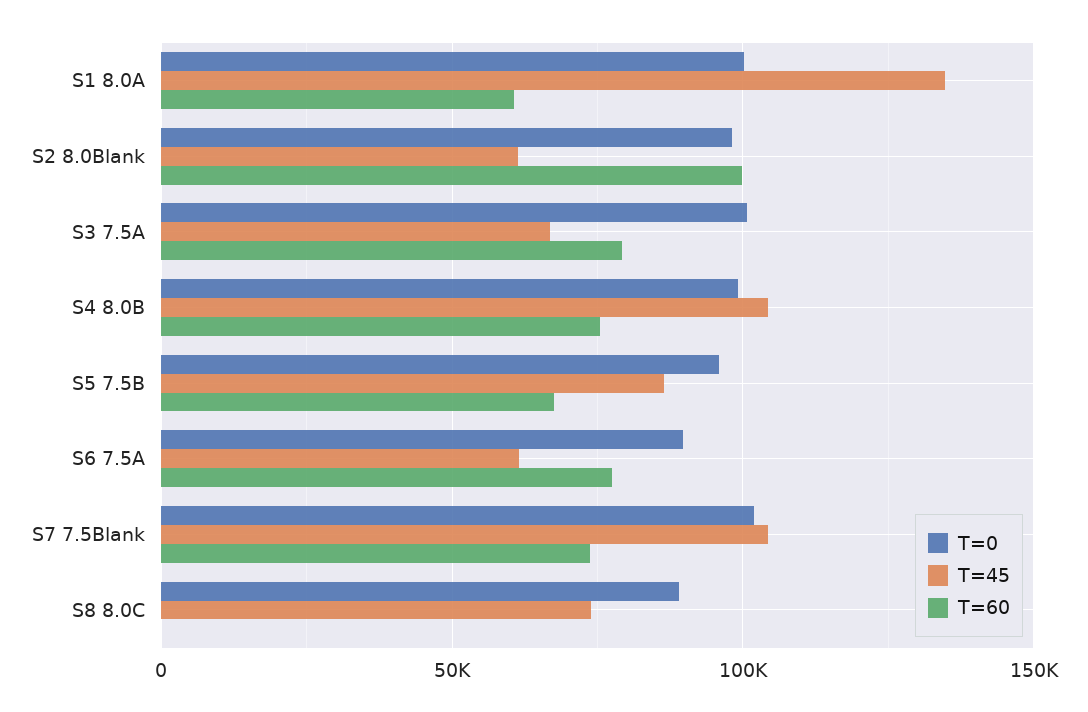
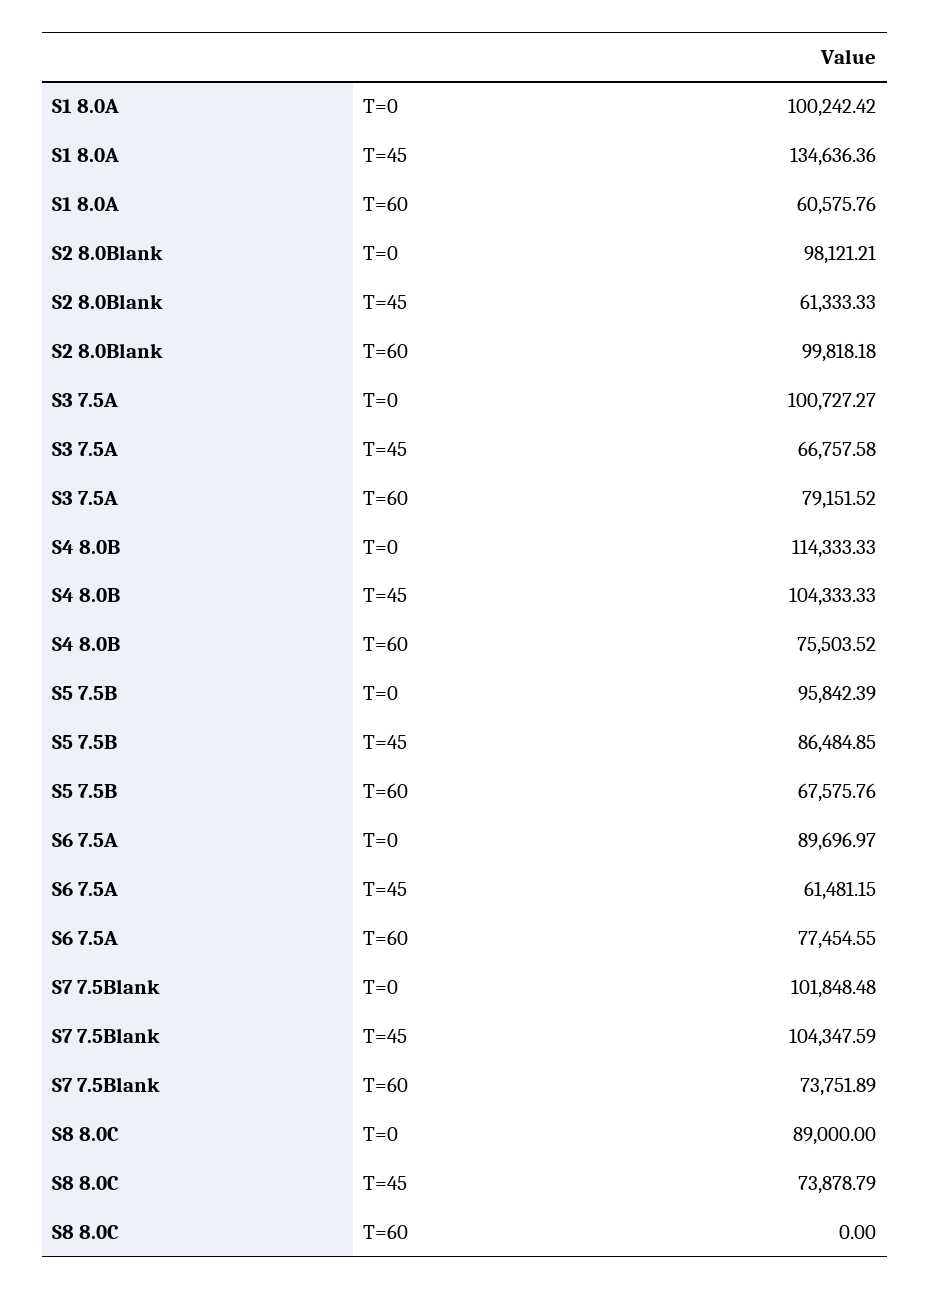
  {
    "T=0": {
      "S1 8.0A": 100242.42,
      "S2 8.0Blank": 98121.21,
      "S3 7.5A": 100727.27,
-     "S4 8.0B": 100000,
+     "S4 8.0B": 114333.33,
      "S5 7.5B": 95842.39,
      "S6 7.5A": 89696.97,
      "S7 7.5Blank": 101848.48,
      "S8 8.0C": 89000
    },
    "T=45": {
      "S1 8.0A": 134636.36,
      "S2 8.0Blank": 61333.33,
      "S3 7.5A": 66757.58,
      "S4 8.0B": 104333.33,
      "S5 7.5B": 86484.85,
      "S6 7.5A": 61481.15,
      "S7 7.5Blank": 104347.59,
      "S8 8.0C": 73878.79
    },
    "T=60": {
      "S1 8.0A": 60575.76,
      "S2 8.0Blank": 99818.18,
      "S3 7.5A": 79151.52,
      "S4 8.0B": 75503.52,
      "S5 7.5B": 67575.76,
      "S6 7.5A": 77454.55,
      "S7 7.5Blank": 73751.89,
      "S8 8.0C": 0
    }
  }

